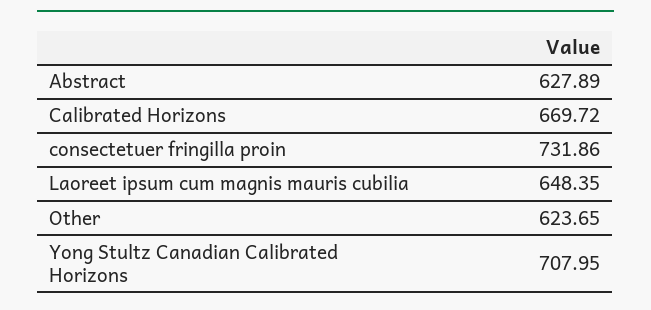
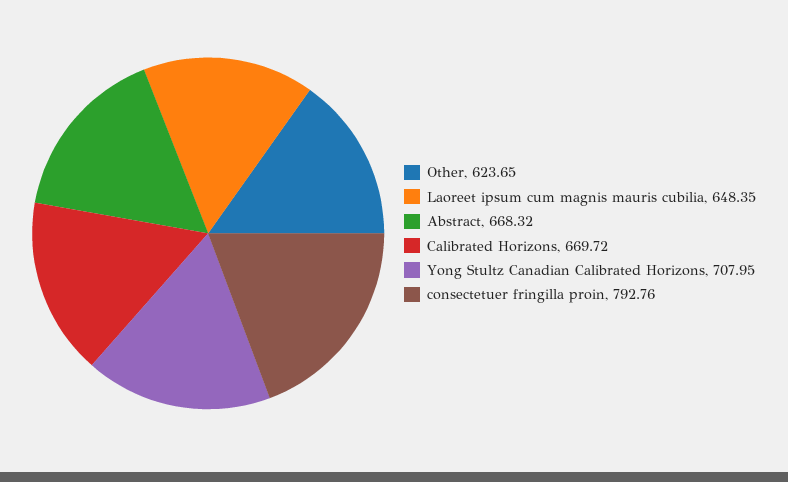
  {
-   "Abstract": 627.89,
+   "Abstract": 668.32,
    "Calibrated Horizons": 669.72,
-   "consectetuer fringilla proin": 731.86,
+   "consectetuer fringilla proin": 792.76,
    "Laoreet ipsum cum magnis mauris cubilia": 648.35,
    "Other": 623.65,
    "Yong Stultz Canadian Calibrated Horizons": 707.95
  }

